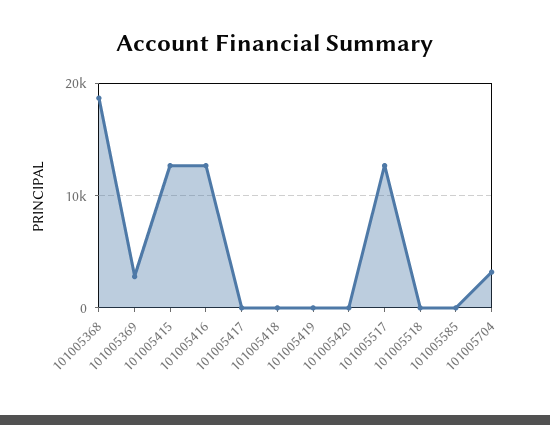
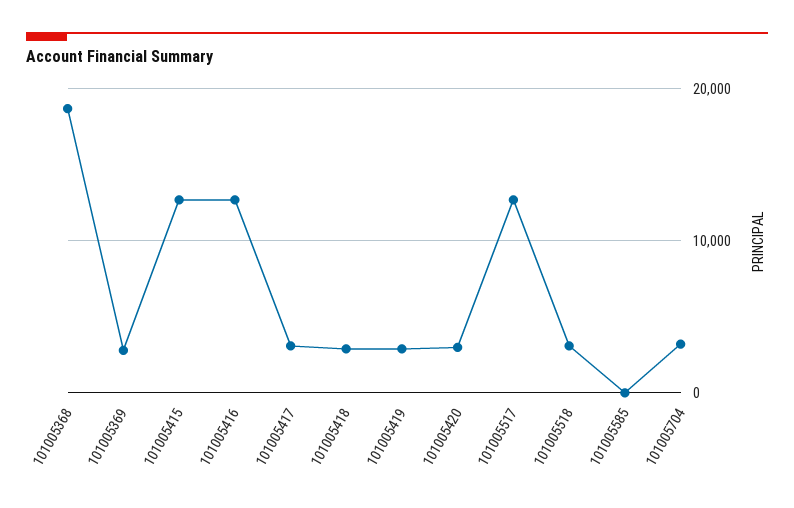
  {
    "101005368": 19000,
    "101005369": 3000,
    "101005415": 13000,
    "101005416": 13000,
-   "101005417": 0,
+   "101005417": 3000,
-   "101005418": 0,
+   "101005418": 3000,
-   "101005419": 0,
+   "101005419": 3000,
-   "101005420": 0,
+   "101005420": 3000,
    "101005517": 13000,
-   "101005518": 0,
+   "101005518": 3000,
    "101005585": 0,
    "101005704": 3000
  }

